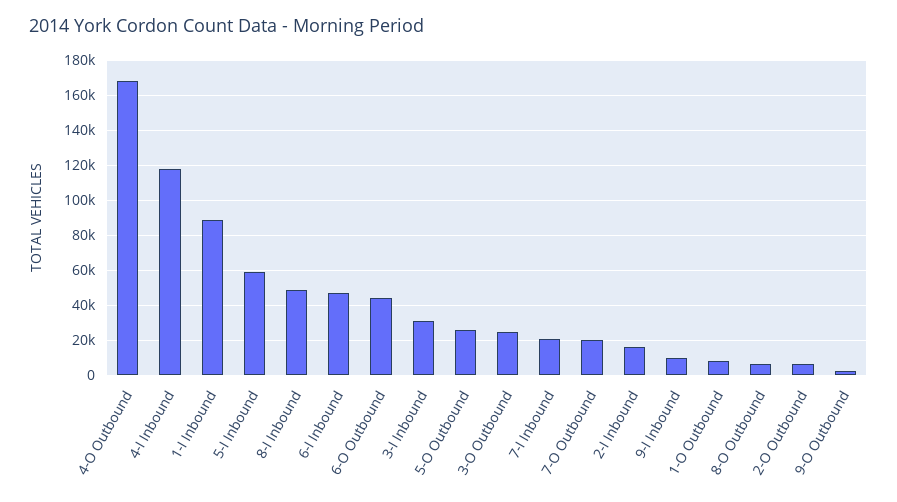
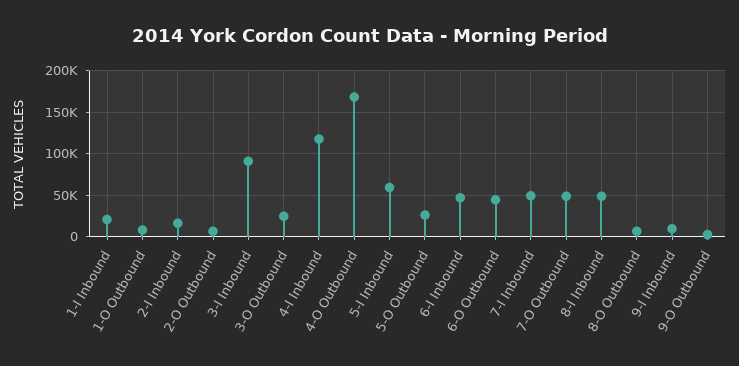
  {
    "4-O Outbound": 170000,
    "4-I Inbound": 120000,
-   "1-I Inbound": 90000,
+   "1-I Inbound": 20000,
    "5-I Inbound": 60000,
    "8-I Inbound": 50000,
    "6-I Inbound": 45000,
    "6-O Outbound": 45000,
-   "3-I Inbound": 30000,
+   "3-I Inbound": 90000,
    "5-O Outbound": 25000,
    "3-O Outbound": 25000,
-   "7-I Inbound": 20000,
+   "7-I Inbound": 50000,
-   "7-O Outbound": 20000,
+   "7-O Outbound": 50000,
    "2-I Inbound": 15000,
    "9-I Inbound": 10000,
    "1-O Outbound": 10000,
    "8-O Outbound": 5000,
    "2-O Outbound": 5000,
    "9-O Outbound": 5000
  }

